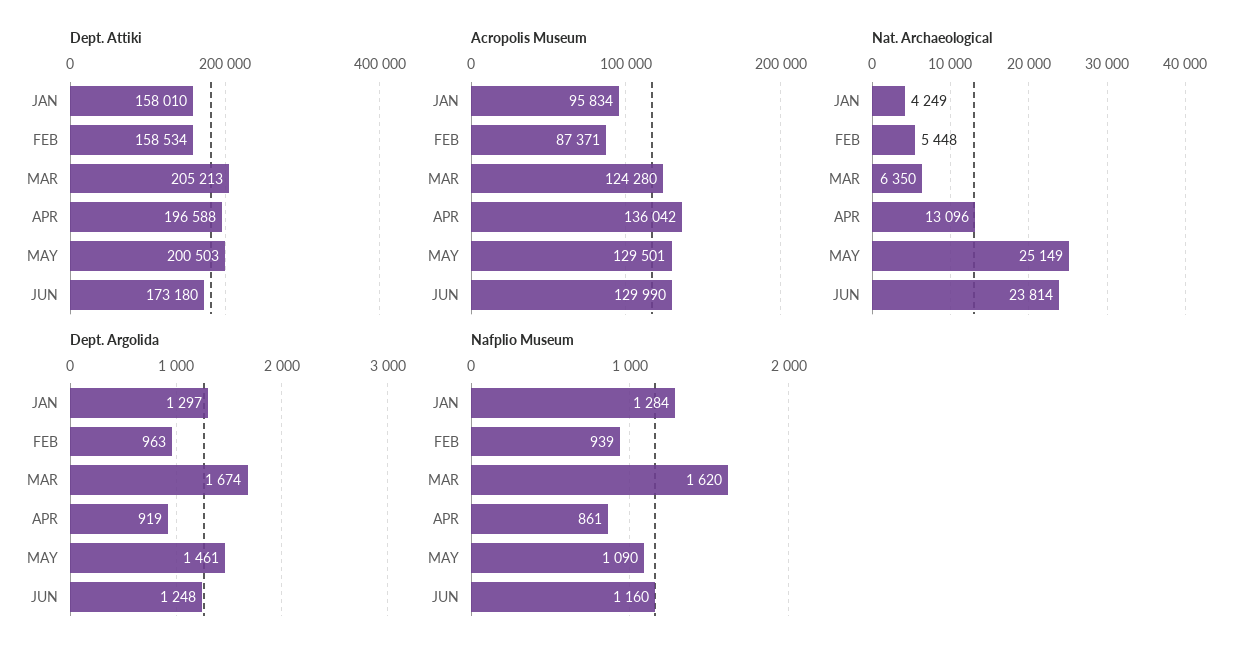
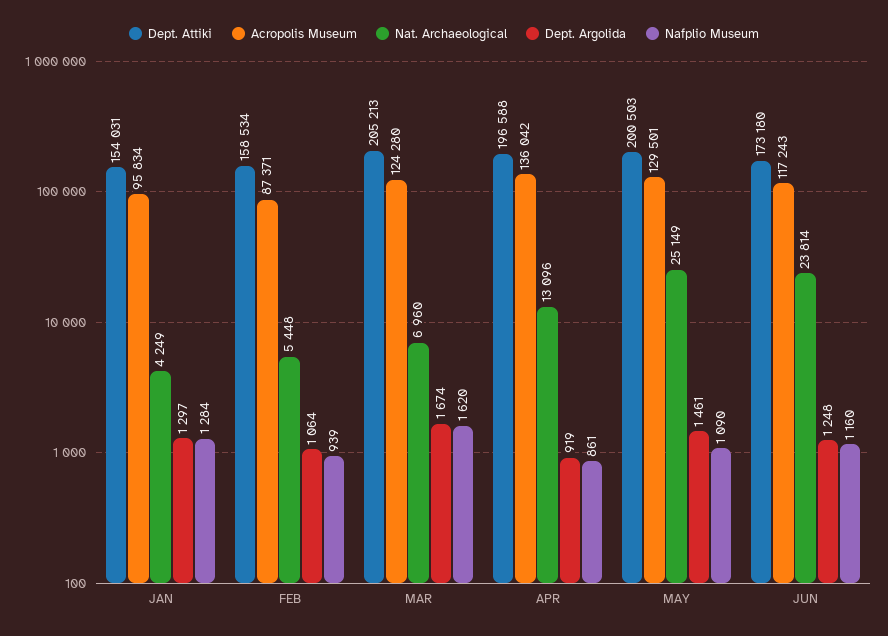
  {
    "Dept. Attiki": {
-     "JAN": 158010,
+     "JAN": 154031,
      "FEB": 158534,
      "MAR": 205213,
      "APR": 196588,
      "MAY": 200503,
      "JUN": 173180
    },
    "Acropolis Museum": {
      "JAN": 95834,
      "FEB": 87371,
      "MAR": 124280,
      "APR": 136042,
      "MAY": 129501,
-     "JUN": 129990
+     "JUN": 117243
    },
    "Nat. Archaeological": {
      "JAN": 4249,
      "FEB": 5448,
-     "MAR": 6350,
+     "MAR": 6960,
      "APR": 13096,
      "MAY": 25149,
      "JUN": 23814
    },
    "Dept. Argolida": {
      "JAN": 1297,
-     "FEB": 963,
+     "FEB": 1064,
      "MAR": 1674,
      "APR": 919,
      "MAY": 1461,
      "JUN": 1248
    },
    "Nafplio Museum": {
      "JAN": 1284,
      "FEB": 939,
      "MAR": 1620,
      "APR": 861,
      "MAY": 1090,
      "JUN": 1160
    }
  }

